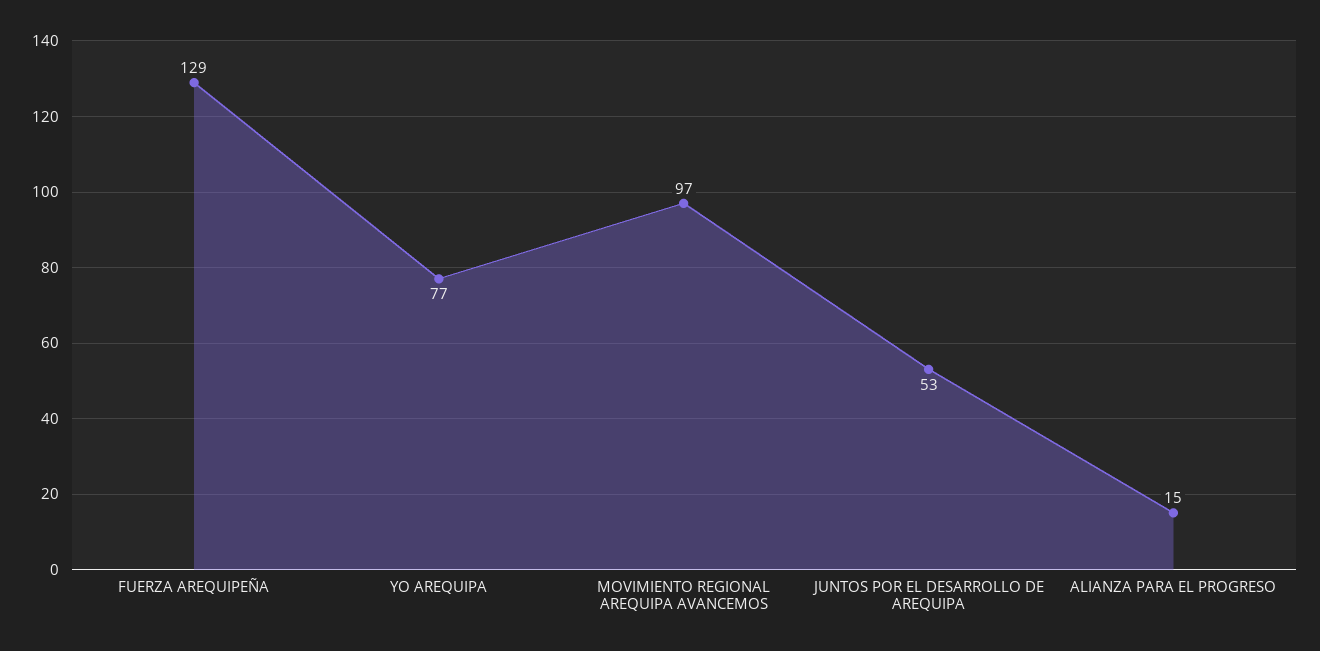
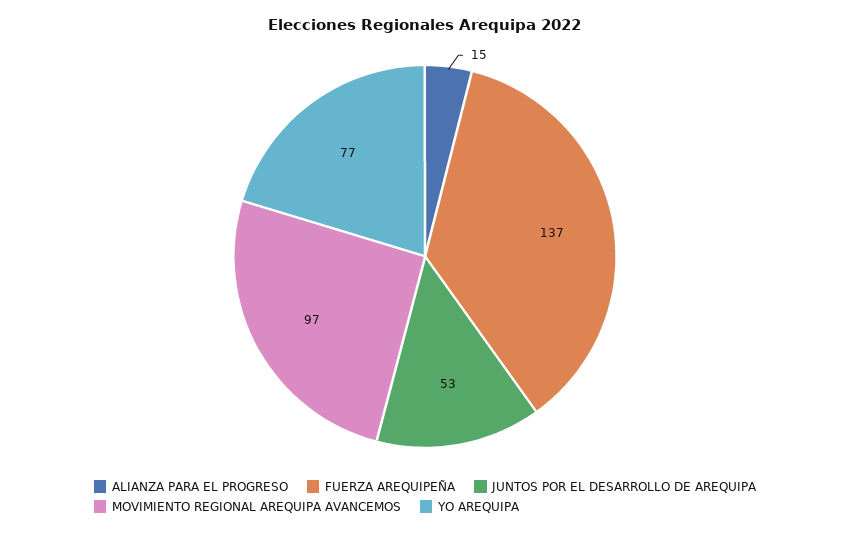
  {
-   "FUERZA AREQUIPEÑA": 129,
+   "FUERZA AREQUIPEÑA": 137,
    "YO AREQUIPA": 77,
    "MOVIMIENTO REGIONAL AREQUIPA AVANCEMOS": 97,
    "JUNTOS POR EL DESARROLLO DE AREQUIPA": 53,
    "ALIANZA PARA EL PROGRESO": 15
  }

